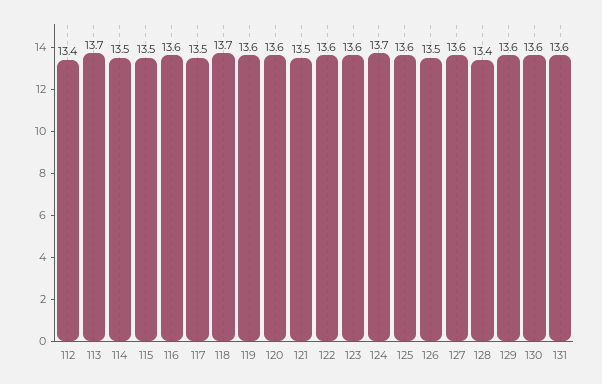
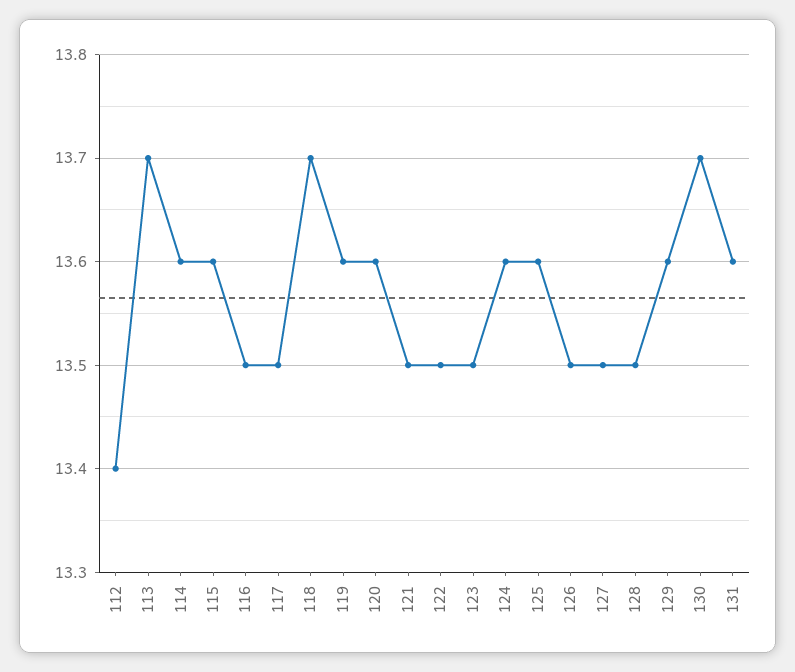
  {
    "112": 13.4,
    "113": 13.7,
-   "114": 13.5,
+   "114": 13.6,
-   "115": 13.5,
+   "115": 13.6,
-   "116": 13.6,
+   "116": 13.5,
    "117": 13.5,
    "118": 13.7,
    "119": 13.6,
    "120": 13.6,
    "121": 13.5,
-   "122": 13.6,
+   "122": 13.5,
-   "123": 13.6,
+   "123": 13.5,
-   "124": 13.7,
+   "124": 13.6,
    "125": 13.6,
    "126": 13.5,
-   "127": 13.6,
+   "127": 13.5,
-   "128": 13.4,
+   "128": 13.5,
    "129": 13.6,
-   "130": 13.6,
+   "130": 13.7,
    "131": 13.6
  }

